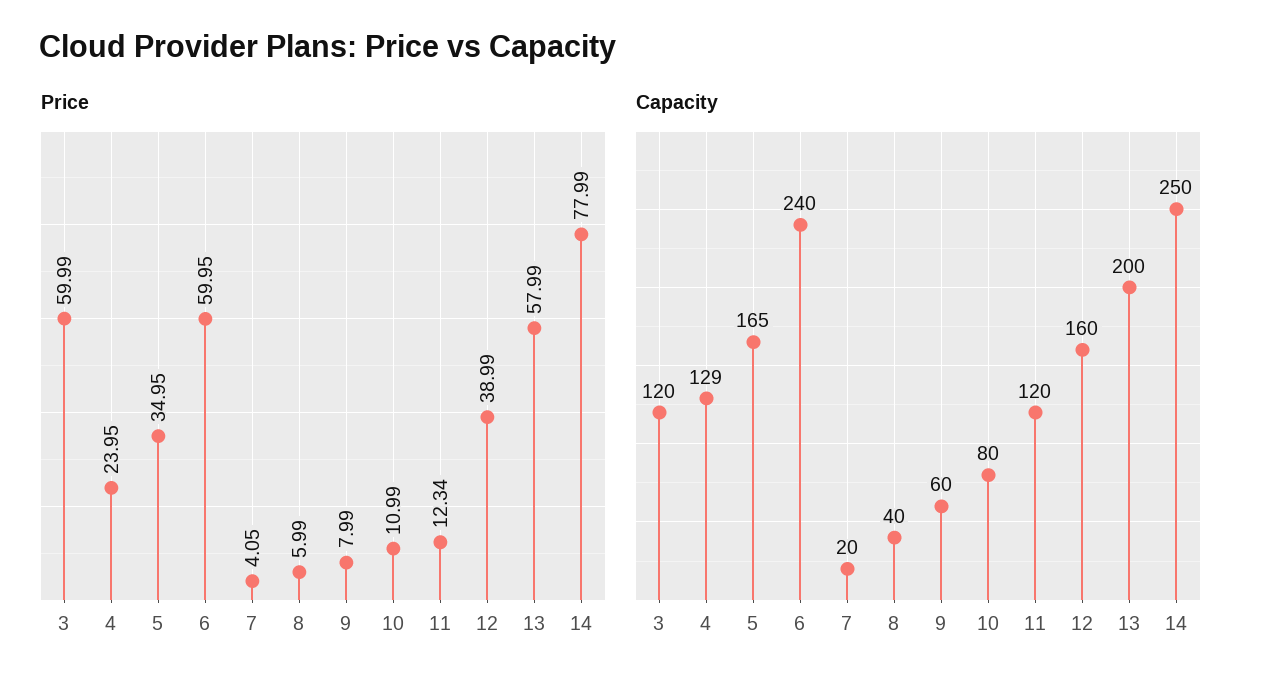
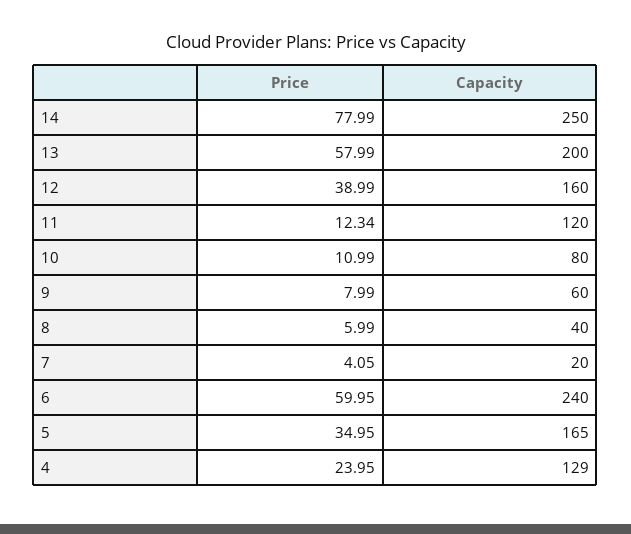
  {
    "Price": {
-     "3": 59.99,
      "4": 23.95,
      "5": 34.95,
      "6": 59.95,
      "7": 4.05,
      "8": 5.99,
      "9": 7.99,
      "10": 10.99,
      "11": 12.34,
      "12": 38.99,
      "13": 57.99,
      "14": 77.99
    },
    "Capacity": {
-     "3": 120,
      "4": 129,
      "5": 165,
      "6": 240,
      "7": 20,
      "8": 40,
      "9": 60,
      "10": 80,
      "11": 120,
      "12": 160,
      "13": 200,
      "14": 250
    }
  }

